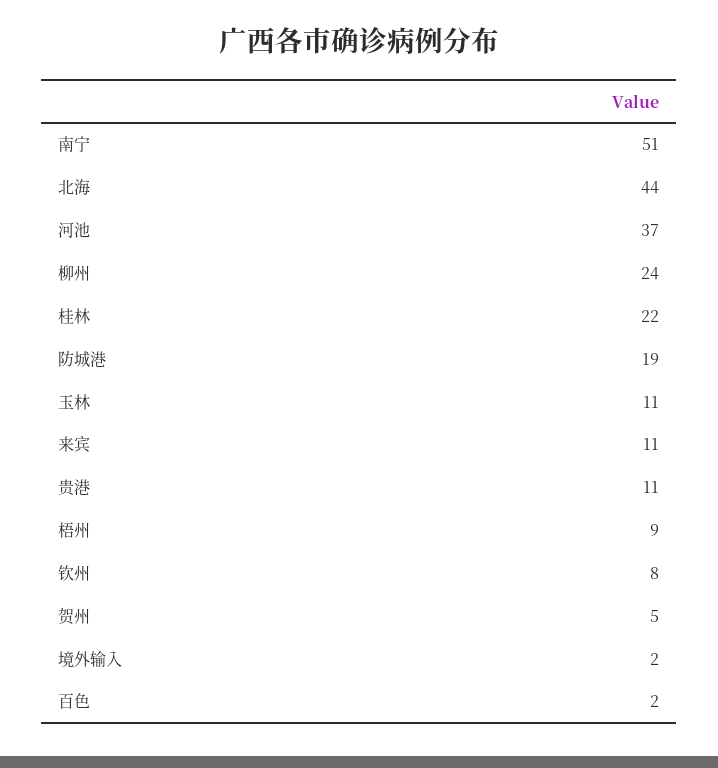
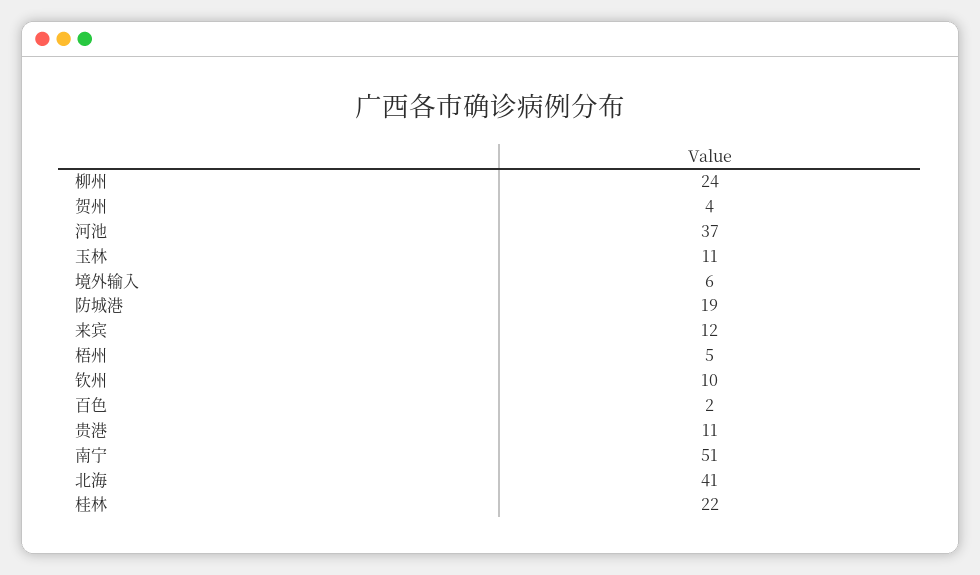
  {
    "南宁": 51,
-   "北海": 44,
+   "北海": 41,
    "河池": 37,
    "柳州": 24,
    "桂林": 22,
    "防城港": 19,
    "玉林": 11,
-   "来宾": 11,
+   "来宾": 12,
    "贵港": 11,
-   "梧州": 9,
+   "梧州": 5,
-   "钦州": 8,
+   "钦州": 10,
-   "贺州": 5,
+   "贺州": 4,
-   "境外输入": 2,
+   "境外输入": 6,
    "百色": 2
  }

